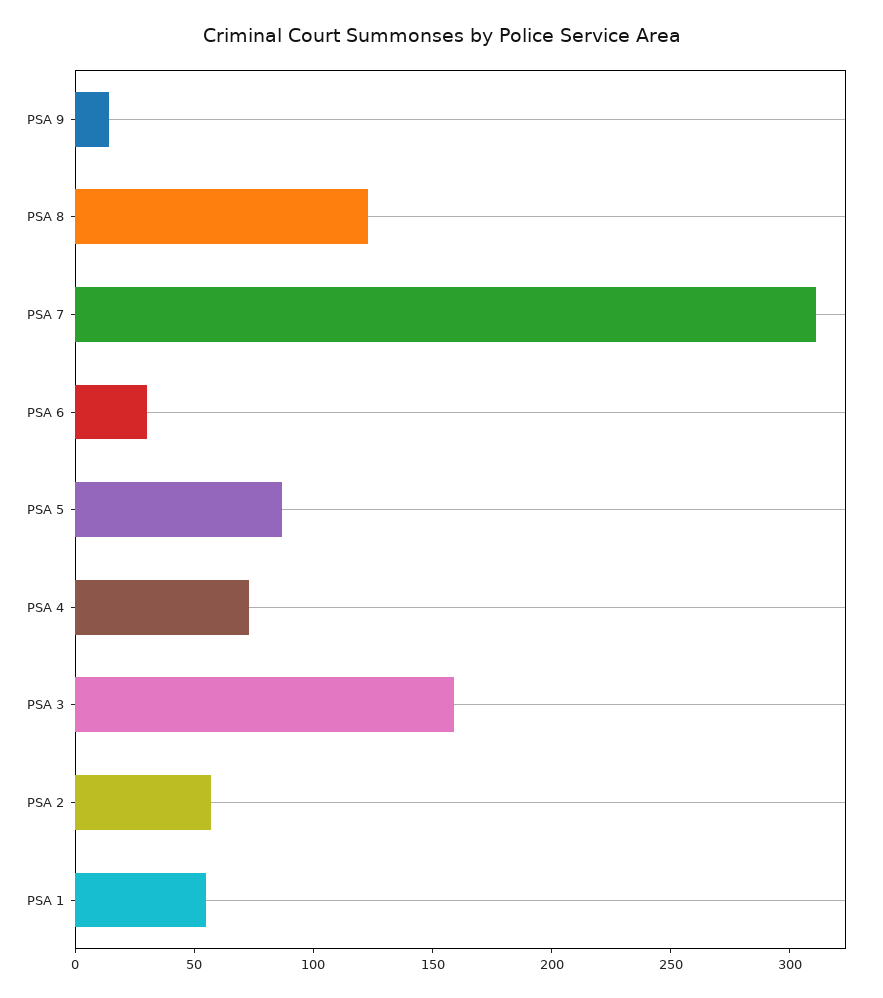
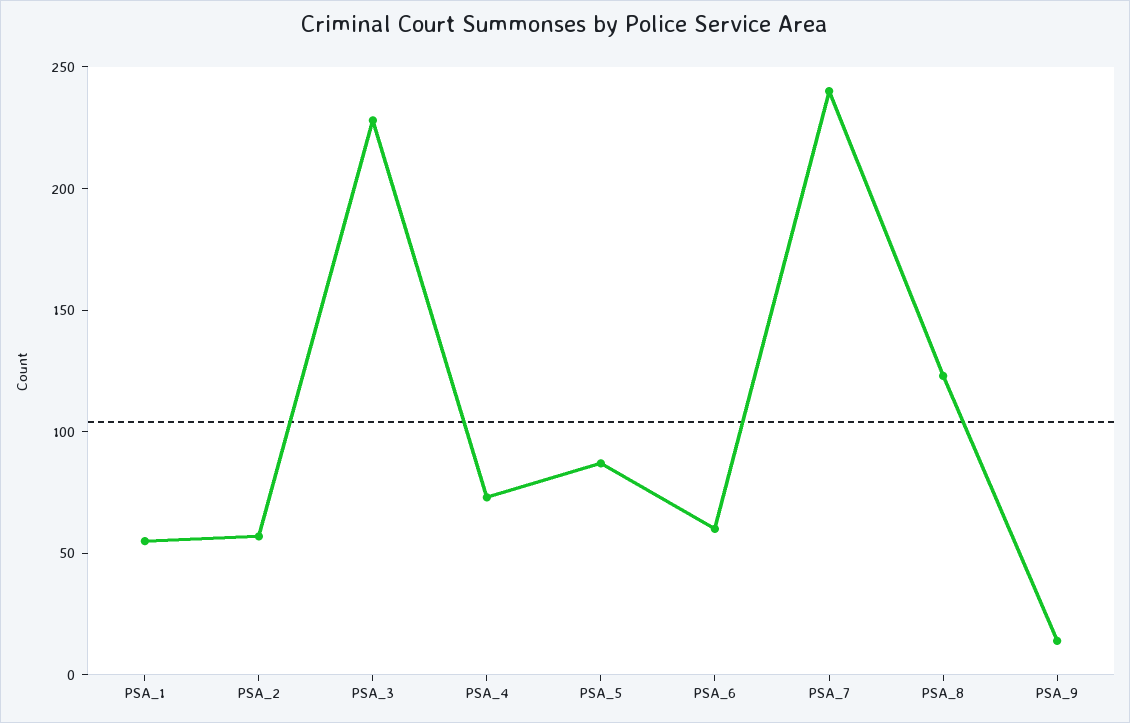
  {
    "PSA 9": 10,
    "PSA 8": 120,
-   "PSA 7": 310,
+   "PSA 7": 240,
-   "PSA 6": 30,
+   "PSA 6": 60,
    "PSA 5": 90,
    "PSA 4": 70,
-   "PSA 3": 160,
+   "PSA 3": 230,
    "PSA 2": 60,
    "PSA 1": 60
  }

